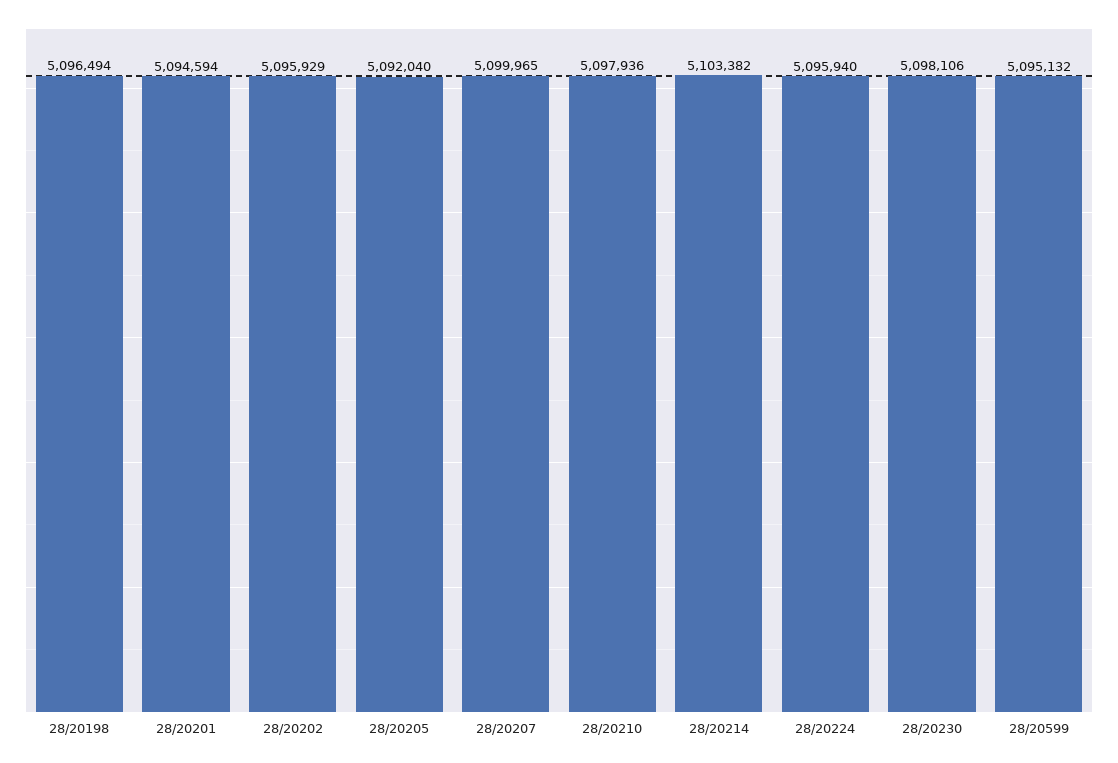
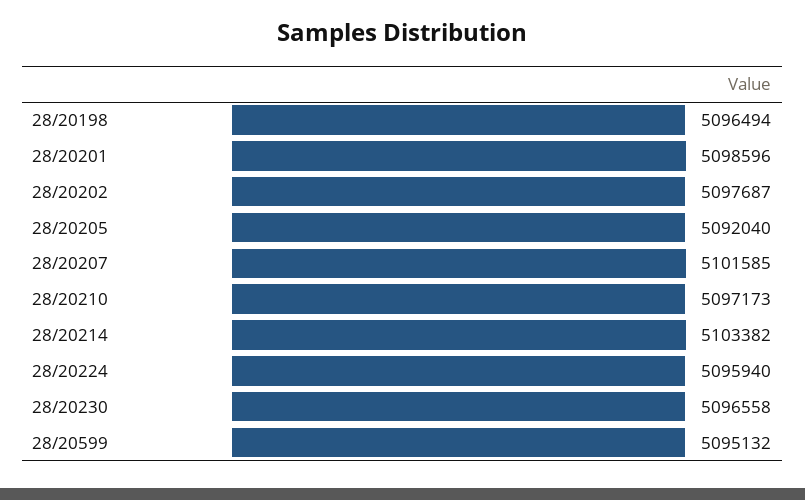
  {
    "28/20198": 5096494,
-   "28/20201": 5094594,
+   "28/20201": 5098596,
-   "28/20202": 5095929,
+   "28/20202": 5097687,
    "28/20205": 5092040,
-   "28/20207": 5099965,
+   "28/20207": 5101585,
-   "28/20210": 5097936,
+   "28/20210": 5097173,
    "28/20214": 5103382,
    "28/20224": 5095940,
-   "28/20230": 5098106,
+   "28/20230": 5096558,
    "28/20599": 5095132
  }

